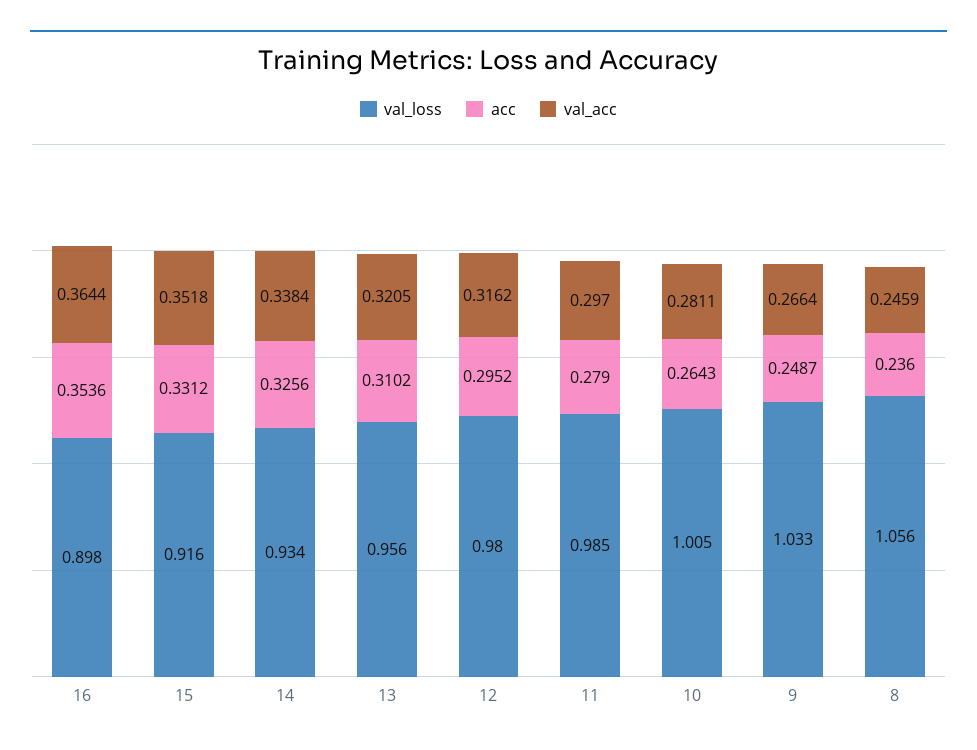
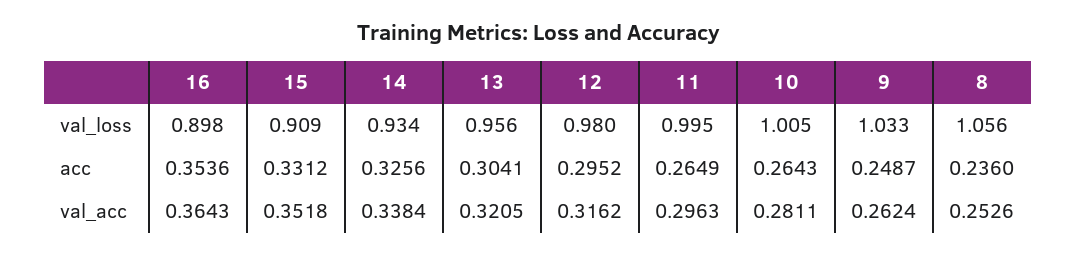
  {
    "val_loss": {
      "16": 0.898,
-     "15": 0.916,
+     "15": 0.909,
      "14": 0.934,
      "13": 0.956,
      "12": 0.98,
-     "11": 0.985,
+     "11": 0.995,
      "10": 1.005,
      "9": 1.033,
      "8": 1.056
    },
    "acc": {
      "16": 0.3536,
      "15": 0.3312,
      "14": 0.3256,
-     "13": 0.3102,
+     "13": 0.3041,
      "12": 0.2952,
-     "11": 0.279,
+     "11": 0.2649,
      "10": 0.2643,
      "9": 0.2487,
      "8": 0.236
    },
    "val_acc": {
-     "16": 0.3644,
+     "16": 0.3643,
      "15": 0.3518,
      "14": 0.3384,
      "13": 0.3205,
      "12": 0.3162,
-     "11": 0.297,
+     "11": 0.2963,
      "10": 0.2811,
-     "9": 0.2664,
+     "9": 0.2624,
-     "8": 0.2459
+     "8": 0.2526
    }
  }

